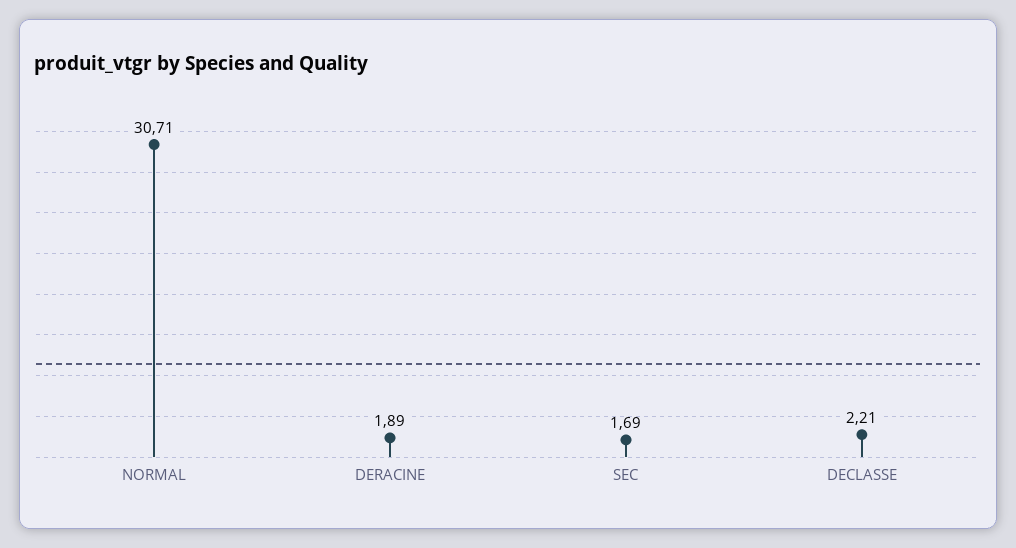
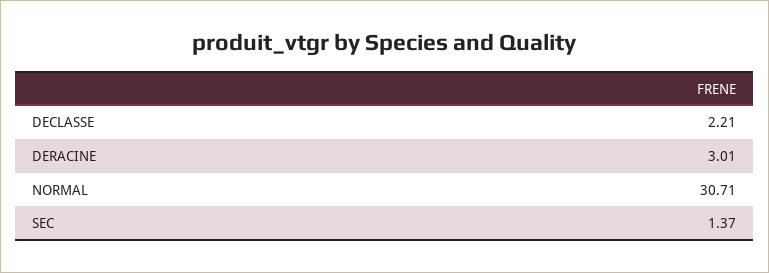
  {
    "NORMAL": 30.71,
-   "DERACINE": 1.89,
+   "DERACINE": 3.01,
-   "SEC": 1.69,
+   "SEC": 1.37,
    "DECLASSE": 2.21
  }

